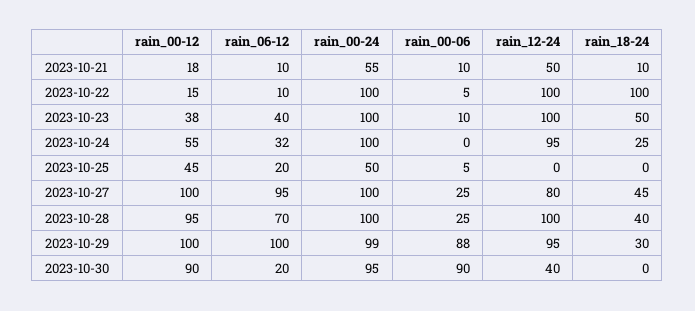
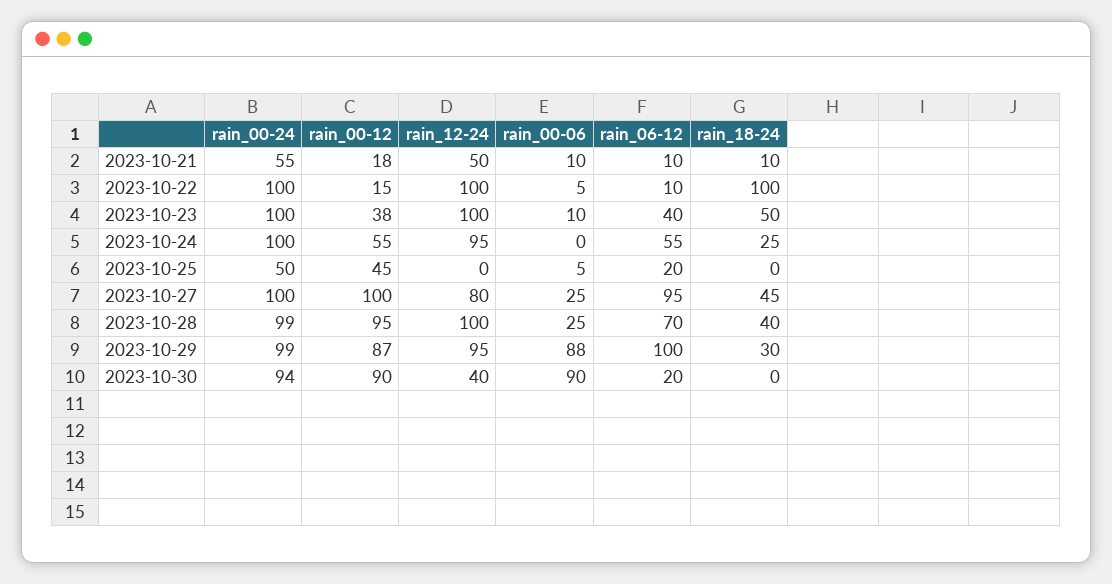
  {
    "rain_00-12": {
      "2023-10-21": 18,
      "2023-10-22": 15,
      "2023-10-23": 38,
      "2023-10-24": 55,
      "2023-10-25": 45,
      "2023-10-27": 100,
      "2023-10-28": 95,
-     "2023-10-29": 100,
+     "2023-10-29": 87,
      "2023-10-30": 90
    },
    "rain_06-12": {
      "2023-10-21": 10,
      "2023-10-22": 10,
      "2023-10-23": 40,
-     "2023-10-24": 32,
+     "2023-10-24": 55,
      "2023-10-25": 20,
      "2023-10-27": 95,
      "2023-10-28": 70,
      "2023-10-29": 100,
      "2023-10-30": 20
    },
    "rain_00-24": {
      "2023-10-21": 55,
      "2023-10-22": 100,
      "2023-10-23": 100,
      "2023-10-24": 100,
      "2023-10-25": 50,
      "2023-10-27": 100,
-     "2023-10-28": 100,
+     "2023-10-28": 99,
      "2023-10-29": 99,
-     "2023-10-30": 95
+     "2023-10-30": 94
    },
    "rain_00-06": {
      "2023-10-21": 10,
      "2023-10-22": 5,
      "2023-10-23": 10,
      "2023-10-24": 0,
      "2023-10-25": 5,
      "2023-10-27": 25,
      "2023-10-28": 25,
      "2023-10-29": 88,
      "2023-10-30": 90
    },
    "rain_12-24": {
      "2023-10-21": 50,
      "2023-10-22": 100,
      "2023-10-23": 100,
      "2023-10-24": 95,
      "2023-10-25": 0,
      "2023-10-27": 80,
      "2023-10-28": 100,
      "2023-10-29": 95,
      "2023-10-30": 40
    },
    "rain_18-24": {
      "2023-10-21": 10,
      "2023-10-22": 100,
      "2023-10-23": 50,
      "2023-10-24": 25,
      "2023-10-25": 0,
      "2023-10-27": 45,
      "2023-10-28": 40,
      "2023-10-29": 30,
      "2023-10-30": 0
    }
  }

